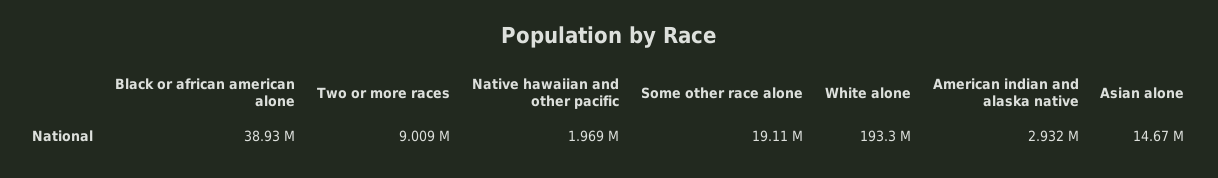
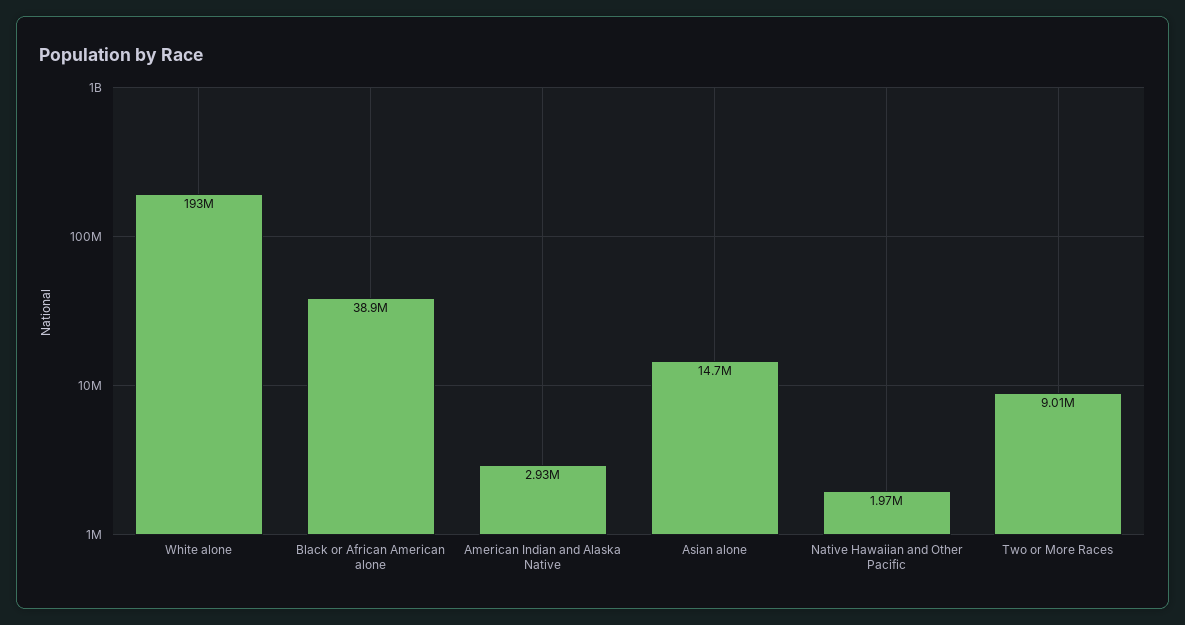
  {
    "Black or african american alone": 38930000,
    "Two or more races": 9009000,
    "Native hawaiian and other pacific": 1969000,
-   "Some other race alone": 19110000,
    "White alone": 193300000,
    "American indian and alaska native": 2932000,
    "Asian alone": 14670000
  }

